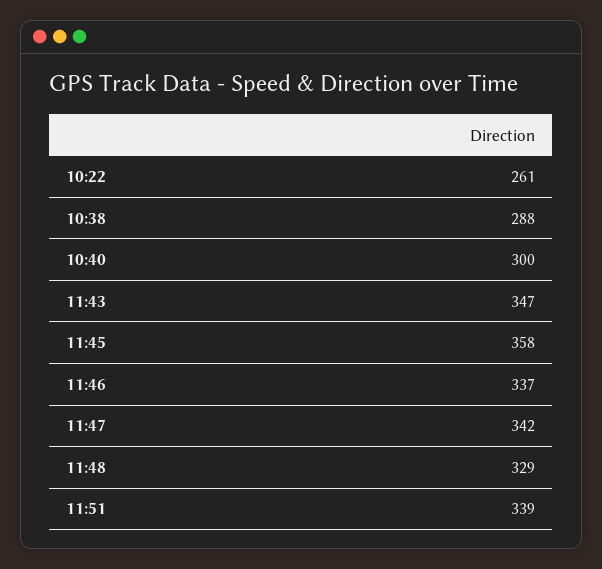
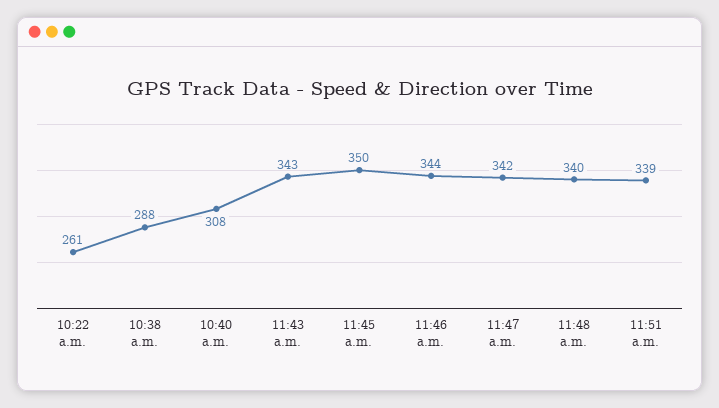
  {
    "10:22": 261,
    "10:38": 288,
-   "10:40": 300,
+   "10:40": 308,
-   "11:43": 347,
+   "11:43": 343,
-   "11:45": 358,
+   "11:45": 350,
-   "11:46": 337,
+   "11:46": 344,
    "11:47": 342,
-   "11:48": 329,
+   "11:48": 340,
    "11:51": 339
  }

